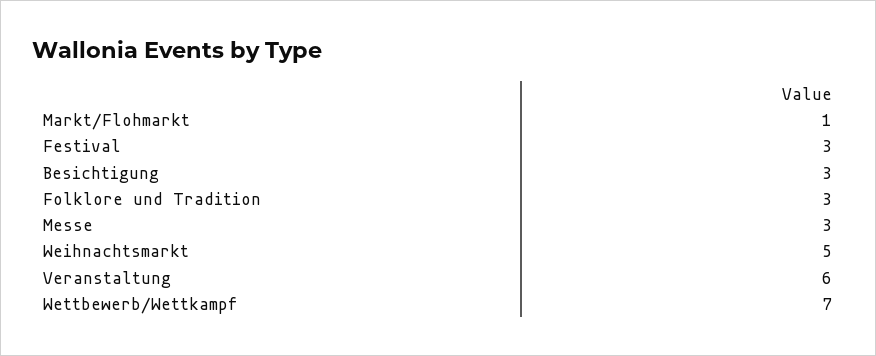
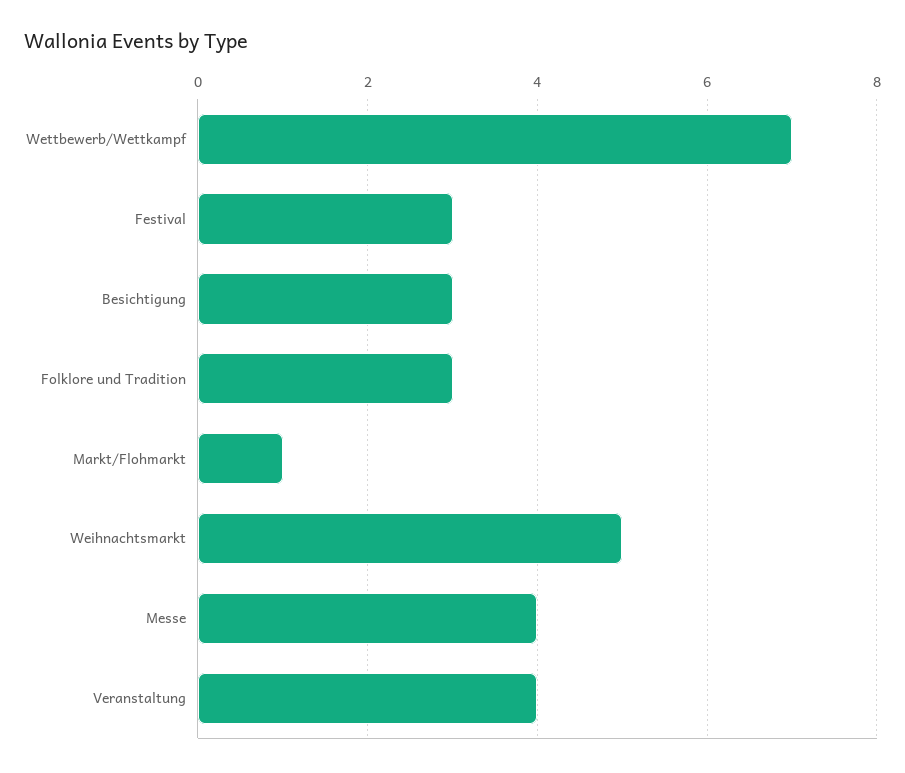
  {
    "Markt/Flohmarkt": 1,
    "Festival": 3,
    "Besichtigung": 3,
    "Folklore und Tradition": 3,
-   "Messe": 3,
+   "Messe": 4,
    "Weihnachtsmarkt": 5,
-   "Veranstaltung": 6,
+   "Veranstaltung": 4,
    "Wettbewerb/Wettkampf": 7
  }

